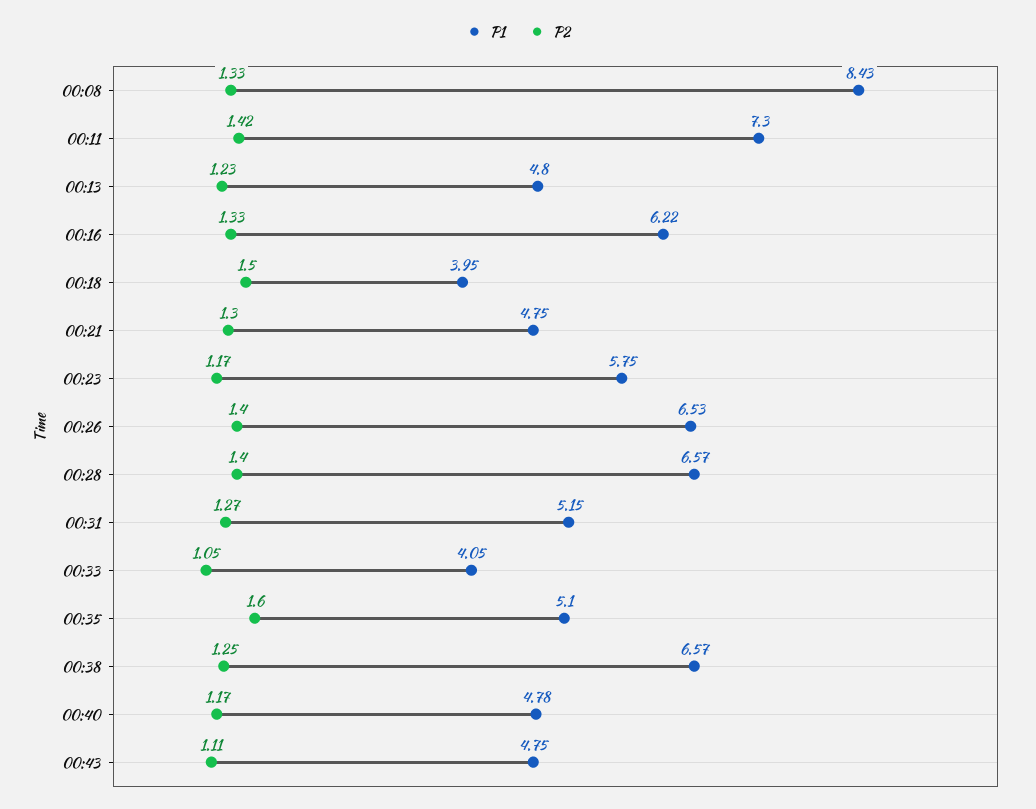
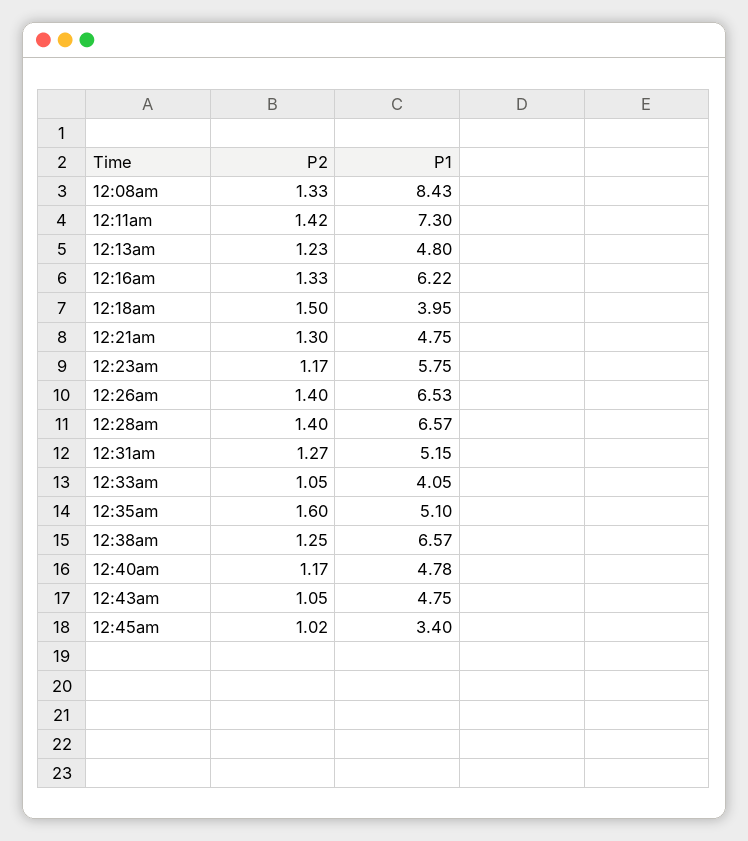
  {
    "P1": {
      "00:08": 8.43,
      "00:11": 7.3,
      "00:13": 4.8,
      "00:16": 6.22,
      "00:18": 3.95,
      "00:21": 4.75,
      "00:23": 5.75,
      "00:26": 6.53,
      "00:28": 6.57,
      "00:31": 5.15,
      "00:33": 4.05,
      "00:35": 5.1,
      "00:38": 6.57,
      "00:40": 4.78,
-     "00:43": 4.75
+     "00:43": 4.75,
+     "12:45am": 3.4
    },
    "P2": {
      "00:08": 1.33,
      "00:11": 1.42,
      "00:13": 1.23,
      "00:16": 1.33,
      "00:18": 1.5,
      "00:21": 1.3,
      "00:23": 1.17,
      "00:26": 1.4,
      "00:28": 1.4,
      "00:31": 1.27,
      "00:33": 1.05,
      "00:35": 1.6,
      "00:38": 1.25,
      "00:40": 1.17,
-     "00:43": 1.11
+     "00:43": 1.05,
+     "12:45am": 1.02
    }
  }

